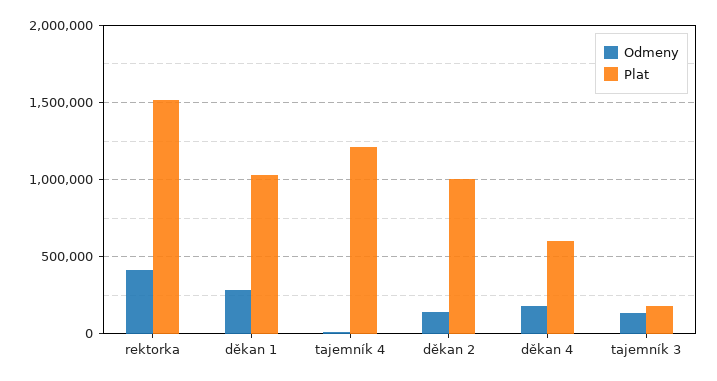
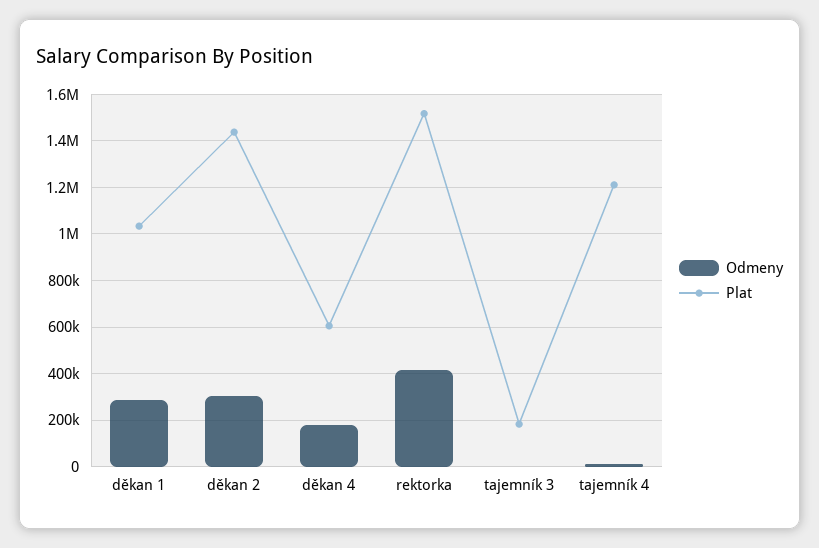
  {
    "Odmeny": {
      "rektorka": 400000,
      "děkan 1": 300000,
      "tajemník 4": 0,
-     "děkan 2": 150000,
+     "děkan 2": 300000,
      "děkan 4": 200000,
-     "tajemník 3": 150000
+     "tajemník 3": 0
    },
    "Plat": {
      "rektorka": 1500000,
      "děkan 1": 1050000,
      "tajemník 4": 1200000,
-     "děkan 2": 1000000,
+     "děkan 2": 1450000,
      "děkan 4": 600000,
      "tajemník 3": 200000
    }
  }

